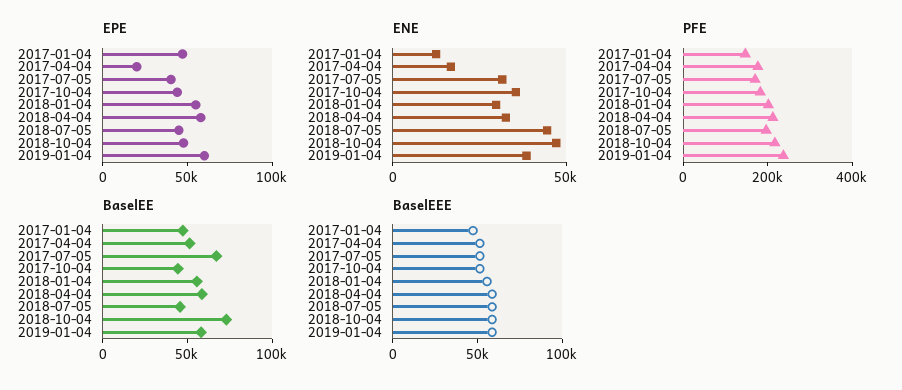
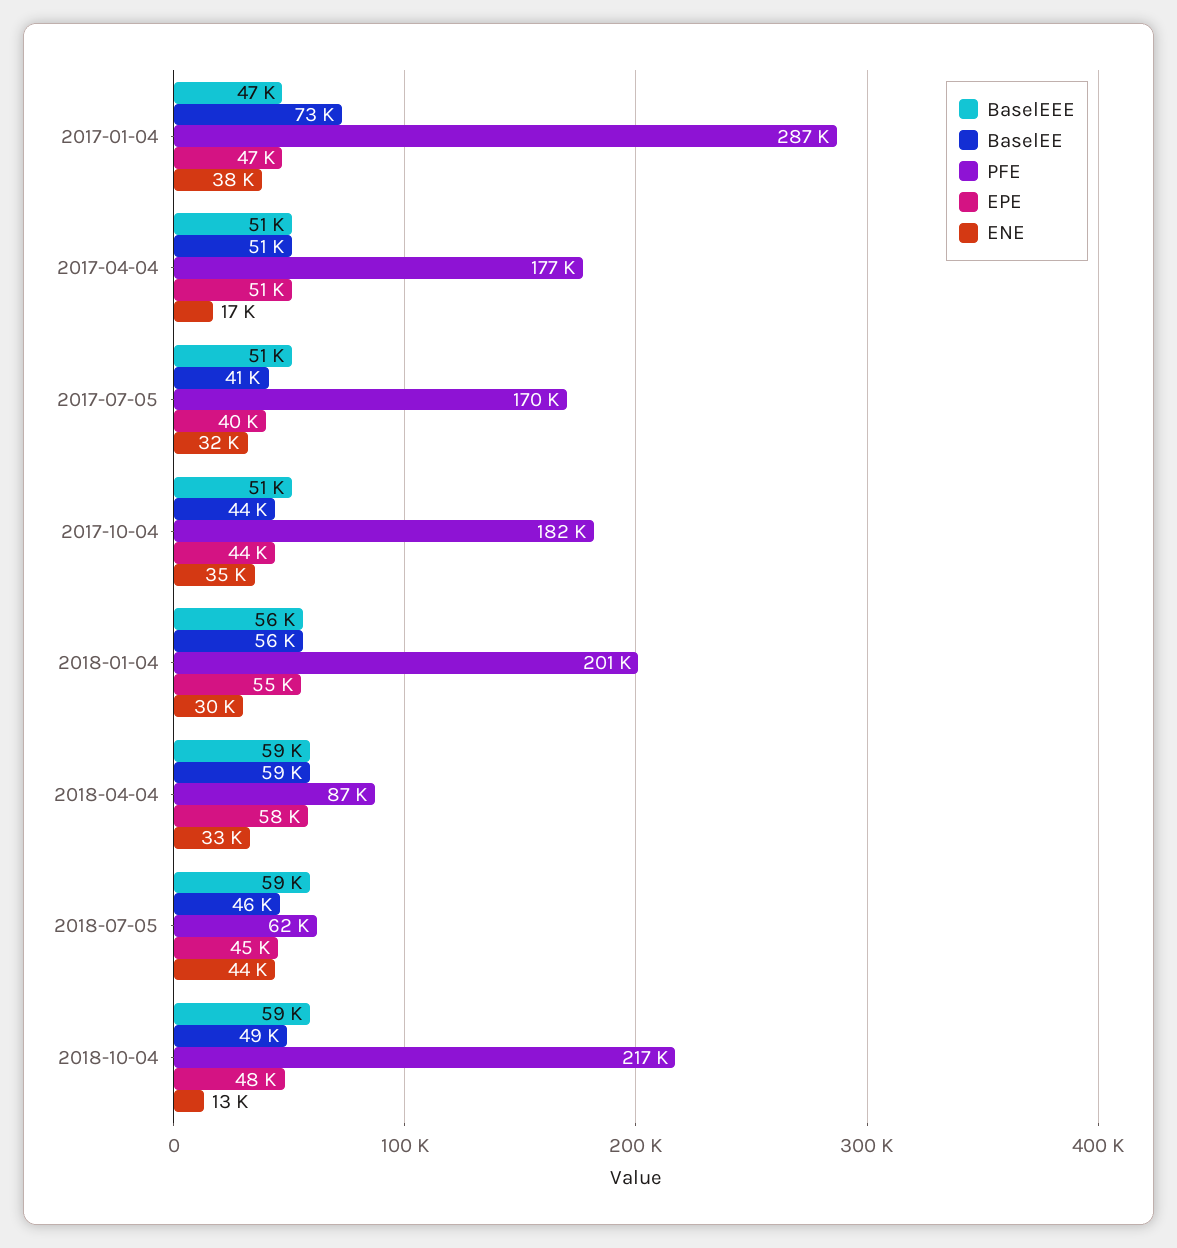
  {
    "EPE": {
      "2017-01-04": 47000,
-     "2017-04-04": 20000,
+     "2017-04-04": 51000,
      "2017-07-05": 40000,
      "2017-10-04": 44000,
      "2018-01-04": 55000,
      "2018-04-04": 58000,
      "2018-07-05": 45000,
-     "2018-10-04": 48000,
+     "2018-10-04": 48000
-     "2019-01-04": 60000
    },
    "ENE": {
-     "2017-01-04": 10000,
+     "2017-01-04": 38000,
      "2017-04-04": 17000,
      "2017-07-05": 32000,
      "2017-10-04": 35000,
      "2018-01-04": 30000,
      "2018-04-04": 33000,
      "2018-07-05": 44000,
-     "2018-10-04": 50000,
+     "2018-10-04": 13000
-     "2019-01-04": 40000
    },
    "PFE": {
-     "2017-01-04": 150000,
+     "2017-01-04": 287000,
      "2017-04-04": 177000,
      "2017-07-05": 170000,
      "2017-10-04": 182000,
      "2018-01-04": 201000,
-     "2018-04-04": 200000,
+     "2018-04-04": 87000,
-     "2018-07-05": 200000,
+     "2018-07-05": 62000,
-     "2018-10-04": 217000,
+     "2018-10-04": 217000
-     "2019-01-04": 250000
    },
    "BaselEE": {
-     "2017-01-04": 50000,
+     "2017-01-04": 73000,
      "2017-04-04": 51000,
-     "2017-07-05": 70000,
+     "2017-07-05": 41000,
      "2017-10-04": 44000,
      "2018-01-04": 56000,
      "2018-04-04": 59000,
      "2018-07-05": 46000,
-     "2018-10-04": 70000,
+     "2018-10-04": 49000
-     "2019-01-04": 60000
    },
    "BaselEEE": {
      "2017-01-04": 47000,
      "2017-04-04": 51000,
      "2017-07-05": 51000,
      "2017-10-04": 51000,
      "2018-01-04": 56000,
      "2018-04-04": 59000,
      "2018-07-05": 59000,
-     "2018-10-04": 59000,
+     "2018-10-04": 59000
-     "2019-01-04": 60000
    }
  }

